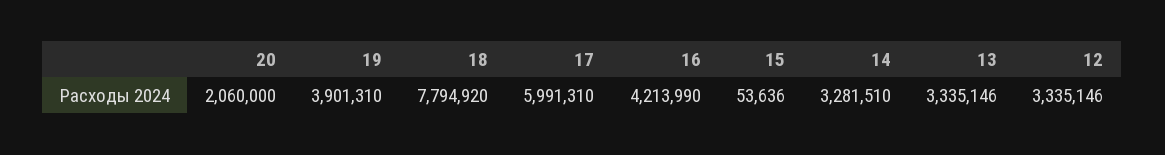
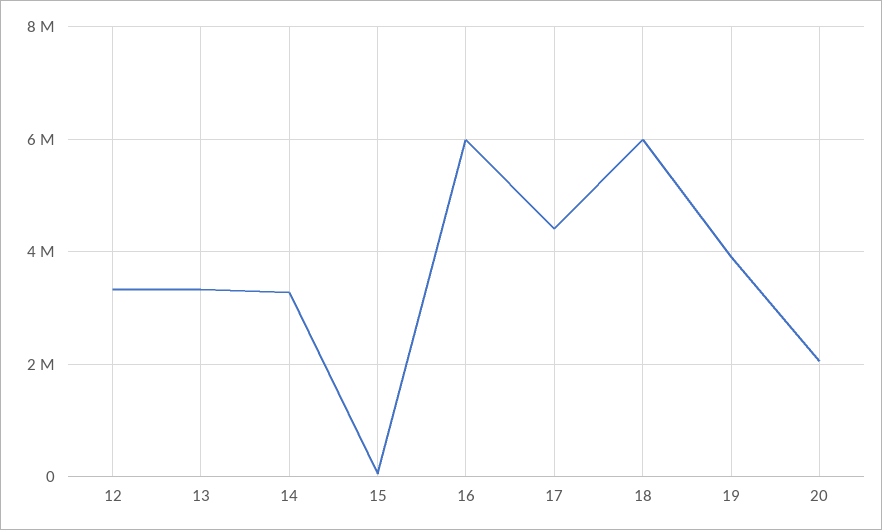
  {
    "20": 2060000,
    "19": 3901310,
-   "18": 7794920,
+   "18": 6000000,
-   "17": 5991310,
+   "17": 4400000,
-   "16": 4213990,
+   "16": 6000000,
    "15": 53636,
    "14": 3281510,
    "13": 3335146,
    "12": 3335146
  }

